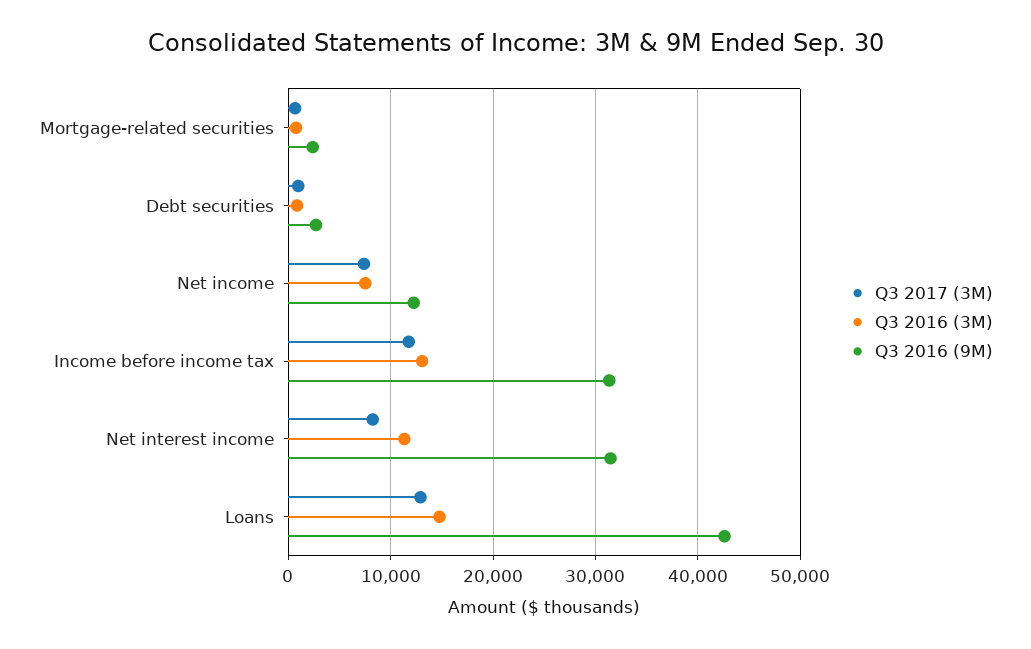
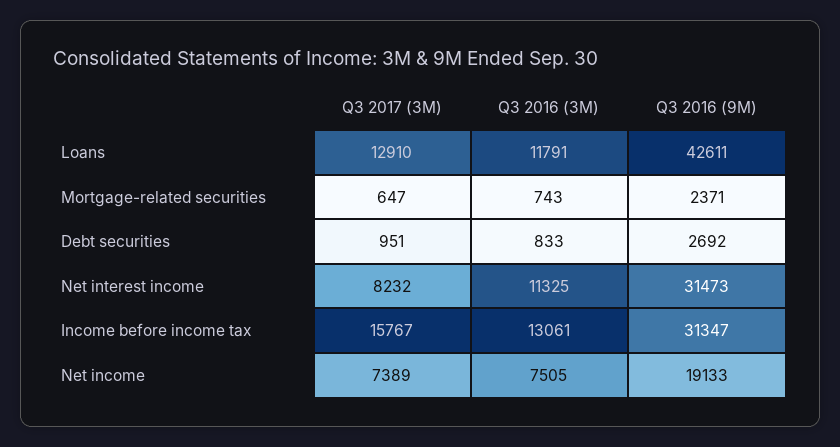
  {
    "Q3 2017 (3M)": {
      "Mortgage-related securities": 647,
      "Debt securities": 951,
      "Net income": 7389,
-     "Income before income tax": 12000,
+     "Income before income tax": 15767,
      "Net interest income": 8232,
      "Loans": 12910
    },
    "Q3 2016 (3M)": {
      "Mortgage-related securities": 743,
      "Debt securities": 833,
      "Net income": 7505,
      "Income before income tax": 13061,
      "Net interest income": 11325,
-     "Loans": 15000
+     "Loans": 11791
    },
    "Q3 2016 (9M)": {
      "Mortgage-related securities": 2371,
      "Debt securities": 2692,
-     "Net income": 12000,
+     "Net income": 19133,
      "Income before income tax": 31347,
      "Net interest income": 31473,
      "Loans": 42611
    }
  }

